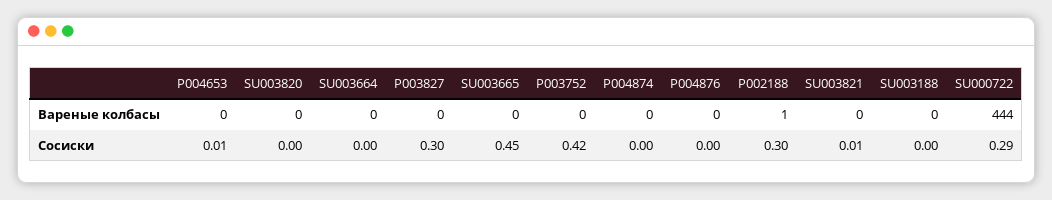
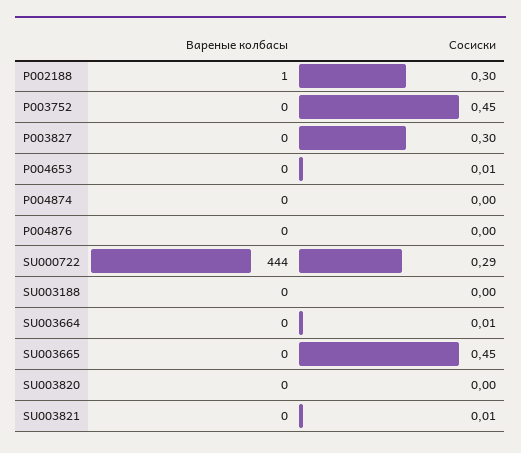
  {
    "P004653": {
      "Вареные колбасы": 0,
      "Сосиски": 0.01
    },
    "SU003820": {
      "Вареные колбасы": 0,
      "Сосиски": 0
    },
    "SU003664": {
      "Вареные колбасы": 0,
-     "Сосиски": 0
+     "Сосиски": 0.01
    },
    "P003827": {
      "Вареные колбасы": 0,
      "Сосиски": 0.3
    },
    "SU003665": {
      "Вареные колбасы": 0,
      "Сосиски": 0.45
    },
    "P003752": {
      "Вареные колбасы": 0,
-     "Сосиски": 0.42
+     "Сосиски": 0.45
    },
    "P004874": {
      "Вареные колбасы": 0,
      "Сосиски": 0
    },
    "P004876": {
      "Вареные колбасы": 0,
      "Сосиски": 0
    },
    "P002188": {
      "Вареные колбасы": 1,
      "Сосиски": 0.3
    },
    "SU003821": {
      "Вареные колбасы": 0,
      "Сосиски": 0.01
    },
    "SU003188": {
      "Вареные колбасы": 0,
      "Сосиски": 0
    },
    "SU000722": {
      "Вареные колбасы": 444,
      "Сосиски": 0.29
    }
  }

